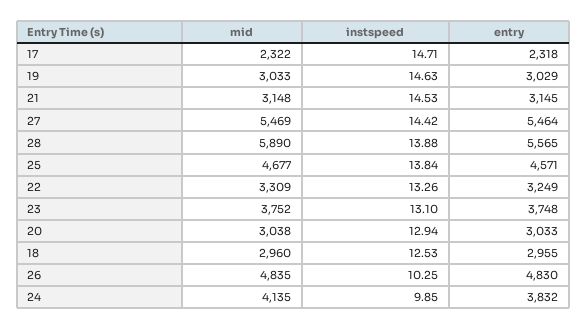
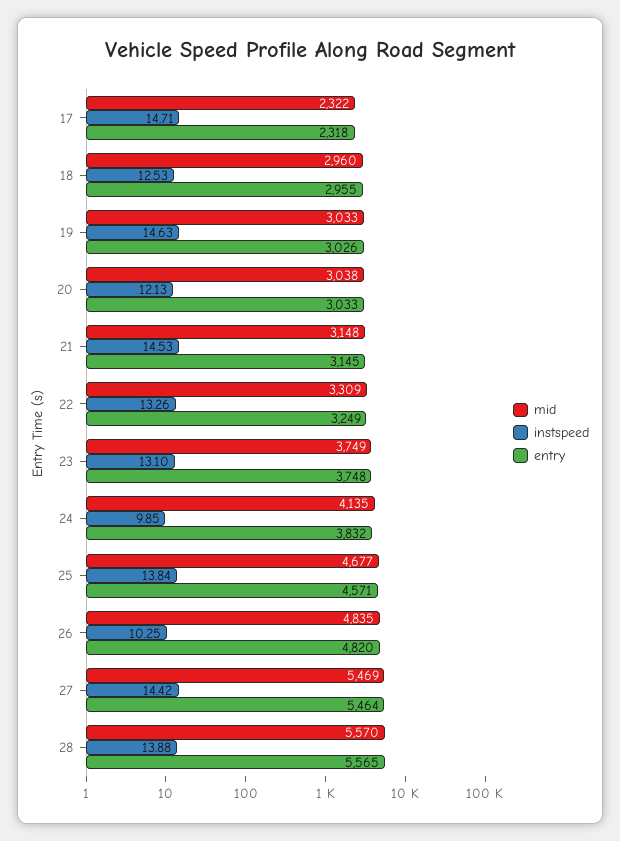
  {
    "mid": {
      "17": 2322,
      "19": 3033,
      "21": 3148,
      "27": 5469,
-     "28": 5890,
+     "28": 5570,
      "25": 4677,
      "22": 3309,
-     "23": 3752,
+     "23": 3749,
      "20": 3038,
      "18": 2960,
      "26": 4835,
      "24": 4135
    },
    "instspeed": {
      "17": 14.71,
      "19": 14.63,
      "21": 14.53,
      "27": 14.42,
      "28": 13.88,
      "25": 13.84,
      "22": 13.26,
      "23": 13.1,
-     "20": 12.94,
+     "20": 12.13,
      "18": 12.53,
      "26": 10.25,
      "24": 9.85
    },
    "entry": {
      "17": 2318,
-     "19": 3029,
+     "19": 3026,
      "21": 3145,
      "27": 5464,
      "28": 5565,
      "25": 4571,
      "22": 3249,
      "23": 3748,
      "20": 3033,
      "18": 2955,
-     "26": 4830,
+     "26": 4820,
      "24": 3832
    }
  }

